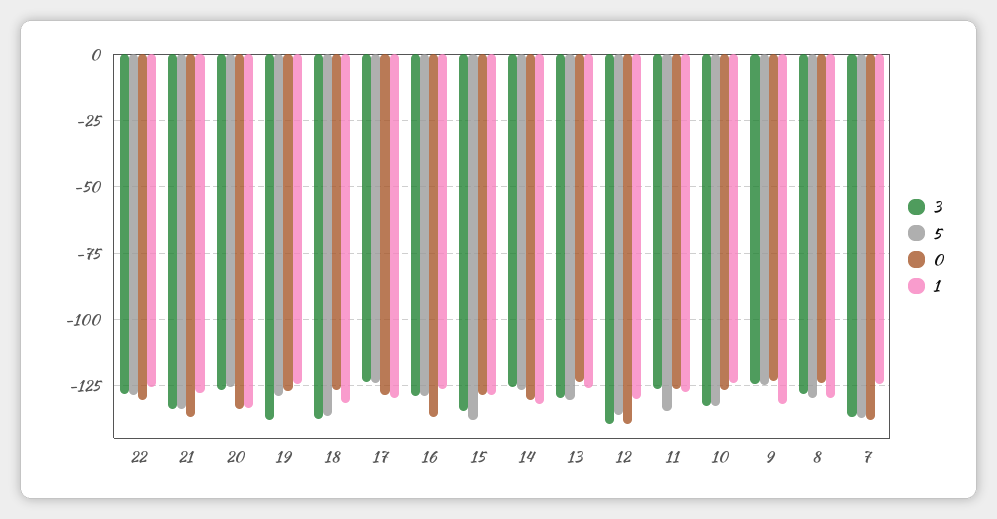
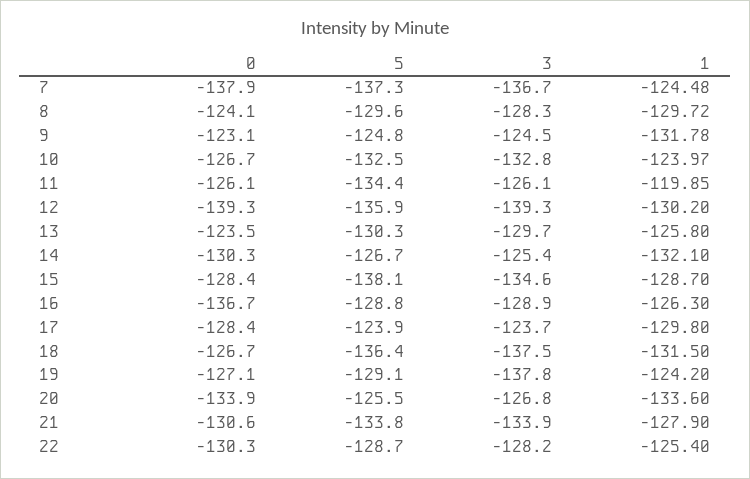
  {
    "3": {
      "22": -128.2,
      "21": -133.9,
      "20": -126.8,
      "19": -137.8,
      "18": -137.5,
      "17": -123.7,
      "16": -128.9,
      "15": -134.6,
      "14": -125.4,
      "13": -129.7,
      "12": -139.3,
      "11": -126.1,
      "10": -132.8,
      "9": -124.5,
      "8": -128.3,
      "7": -136.7
    },
    "5": {
      "22": -128.7,
      "21": -133.8,
      "20": -125.5,
      "19": -129.1,
      "18": -136.4,
      "17": -123.9,
      "16": -128.8,
      "15": -138.1,
      "14": -126.7,
      "13": -130.3,
      "12": -135.9,
      "11": -134.4,
      "10": -132.5,
      "9": -124.8,
      "8": -129.6,
      "7": -137.3
    },
    "0": {
      "22": -130.3,
-     "21": -137.5,
+     "21": -130.6,
      "20": -133.9,
      "19": -127.1,
      "18": -126.7,
      "17": -128.4,
      "16": -136.7,
      "15": -128.4,
      "14": -130.3,
      "13": -123.5,
      "12": -139.3,
      "11": -126.1,
      "10": -126.7,
      "9": -123.1,
      "8": -124.1,
      "7": -137.9
    },
    "1": {
      "22": -125.4,
      "21": -127.9,
      "20": -133.6,
      "19": -124.2,
      "18": -131.5,
      "17": -129.8,
      "16": -126.3,
      "15": -128.7,
      "14": -132.1,
      "13": -125.8,
      "12": -130.2,
-     "11": -127.5,
+     "11": -119.85,
      "10": -123.97,
      "9": -131.78,
      "8": -129.72,
      "7": -124.48
    }
  }

